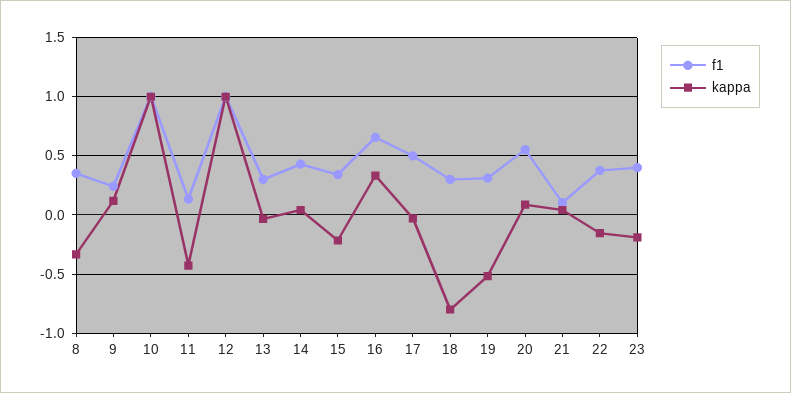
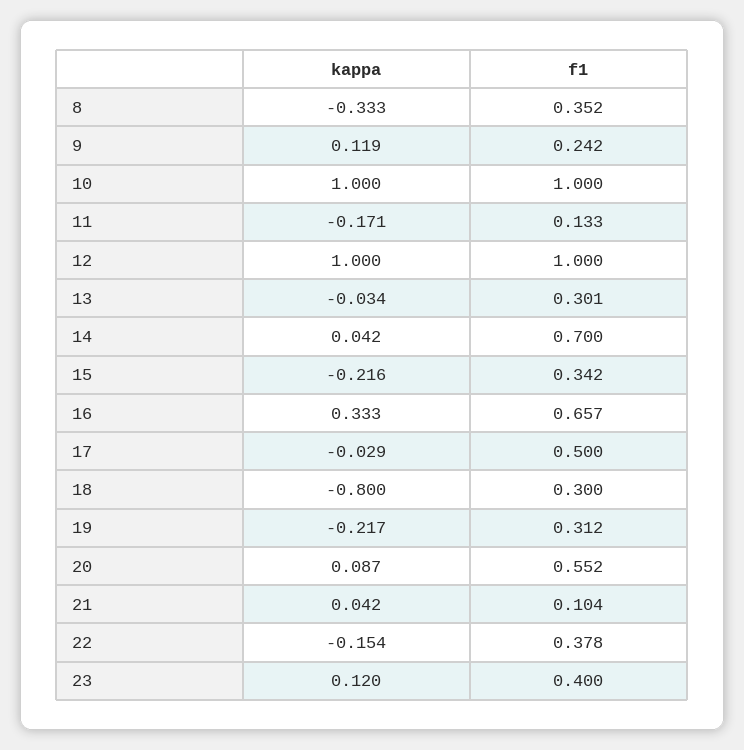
  {
    "f1": {
      "8": 0.352,
      "9": 0.242,
      "10": 1,
      "11": 0.133,
      "12": 1,
      "13": 0.301,
-     "14": 0.4,
+     "14": 0.7,
      "15": 0.342,
      "16": 0.657,
      "17": 0.5,
      "18": 0.3,
      "19": 0.312,
      "20": 0.552,
      "21": 0.104,
      "22": 0.378,
      "23": 0.4
    },
    "kappa": {
      "8": -0.333,
      "9": 0.119,
      "10": 1,
-     "11": -0.4,
+     "11": -0.171,
      "12": 1,
      "13": -0.034,
      "14": 0.042,
      "15": -0.216,
      "16": 0.333,
      "17": -0.029,
      "18": -0.8,
-     "19": -0.5,
+     "19": -0.217,
      "20": 0.087,
      "21": 0.042,
      "22": -0.154,
-     "23": -0.2
+     "23": 0.12
    }
  }

